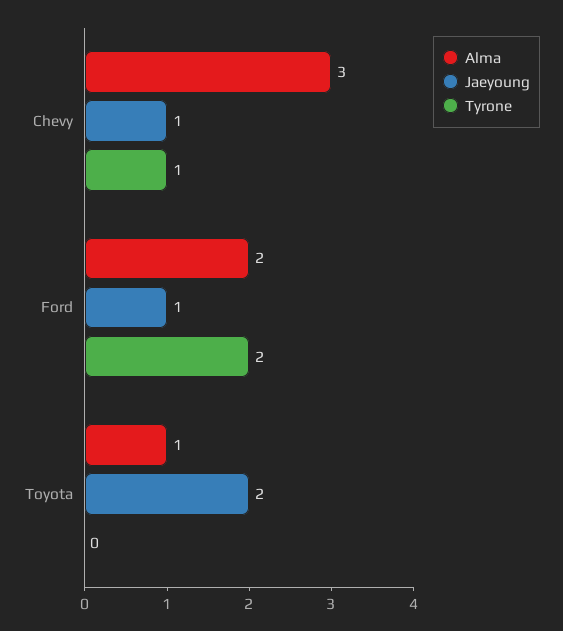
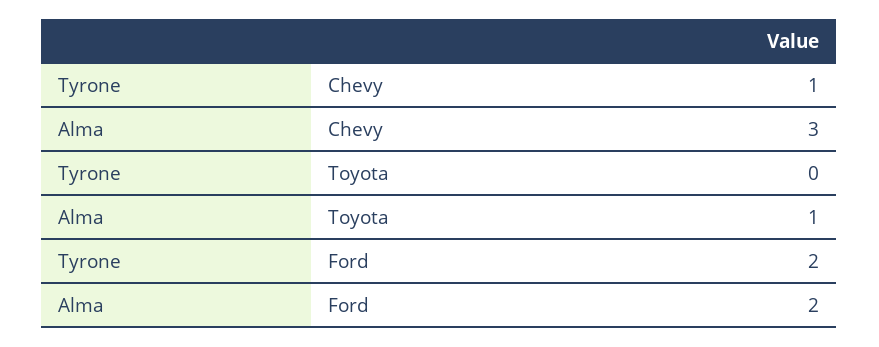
  {
    "Alma": {
      "Chevy": 3,
      "Ford": 2,
      "Toyota": 1
    },
-   "Jaeyoung": {
-     "Chevy": 1,
-     "Ford": 1,
-     "Toyota": 2
-   },
    "Tyrone": {
      "Chevy": 1,
      "Ford": 2,
      "Toyota": 0
    }
  }

